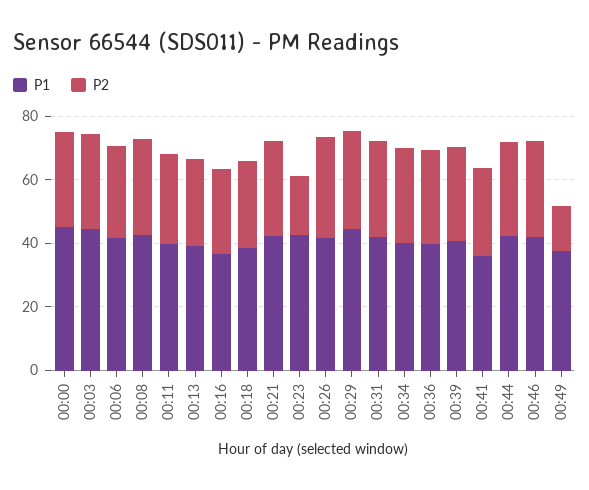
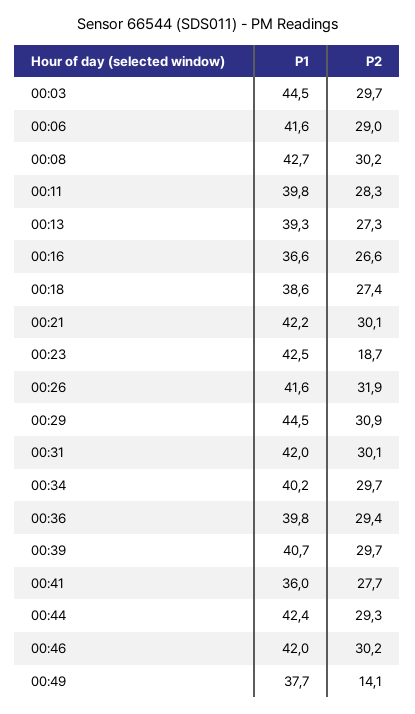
  {
    "P1": {
-     "00:00": 45,
      "00:03": 44.5,
      "00:06": 41.6,
      "00:08": 42.7,
      "00:11": 39.8,
      "00:13": 39.3,
      "00:16": 36.6,
      "00:18": 38.6,
      "00:21": 42.2,
      "00:23": 42.5,
      "00:26": 41.6,
      "00:29": 44.5,
      "00:31": 42,
      "00:34": 40.2,
      "00:36": 39.8,
      "00:39": 40.7,
      "00:41": 36,
      "00:44": 42.4,
      "00:46": 42,
      "00:49": 37.7
    },
    "P2": {
-     "00:00": 30,
      "00:03": 29.7,
      "00:06": 29,
      "00:08": 30.2,
      "00:11": 28.3,
      "00:13": 27.3,
      "00:16": 26.6,
      "00:18": 27.4,
      "00:21": 30.1,
      "00:23": 18.7,
      "00:26": 31.9,
      "00:29": 30.9,
      "00:31": 30.1,
      "00:34": 29.7,
      "00:36": 29.4,
      "00:39": 29.7,
      "00:41": 27.7,
      "00:44": 29.3,
      "00:46": 30.2,
      "00:49": 14.1
    }
  }

